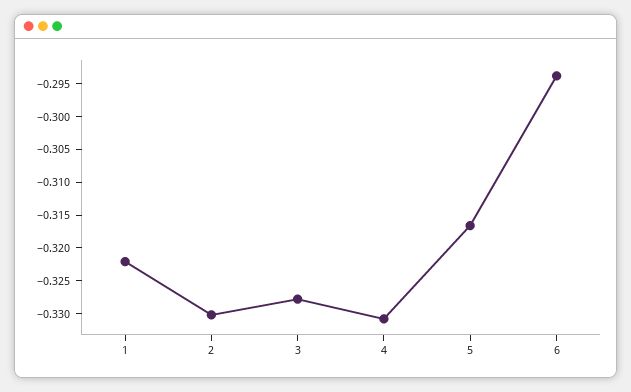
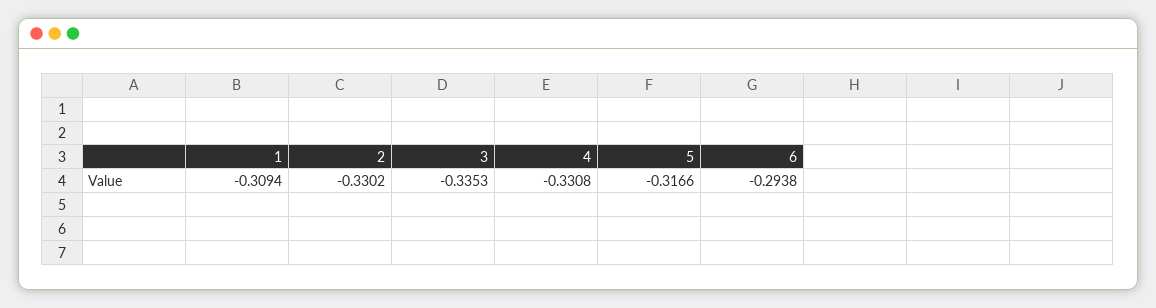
  {
-   "1": -0.3225,
+   "1": -0.3094,
    "2": -0.3302,
-   "3": -0.3275,
+   "3": -0.3353,
    "4": -0.3308,
    "5": -0.3166,
    "6": -0.2938
  }

